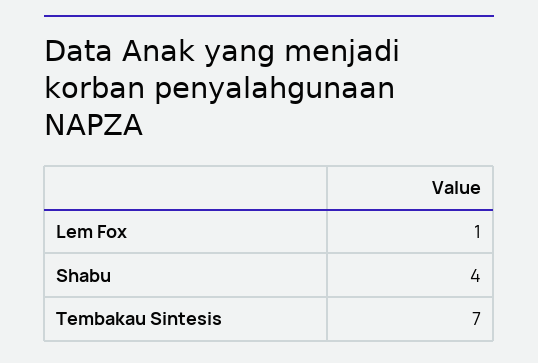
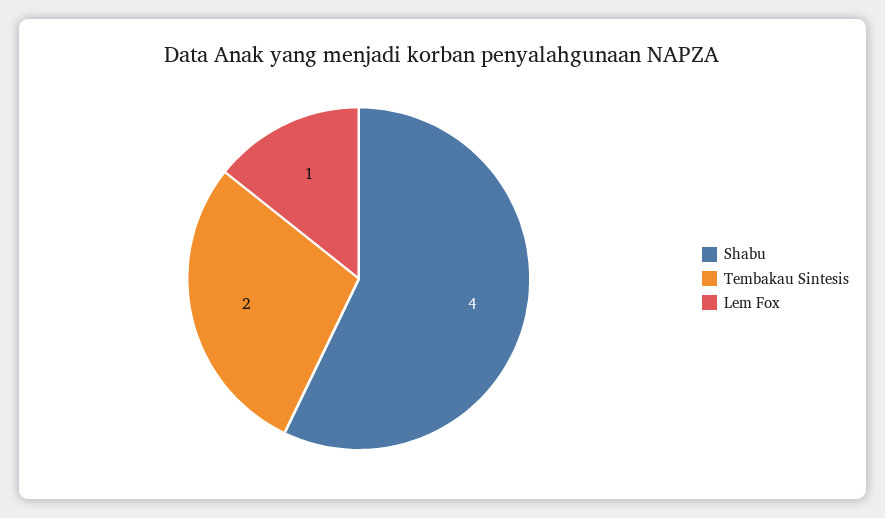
  {
    "Lem Fox": 1,
    "Shabu": 4,
-   "Tembakau Sintesis": 7
+   "Tembakau Sintesis": 2
  }

